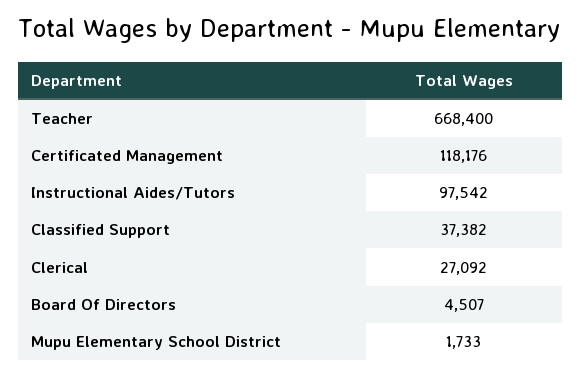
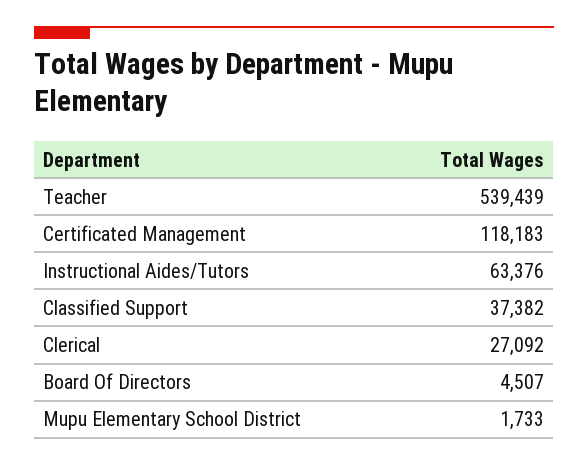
  {
-   "Teacher": 668400,
+   "Teacher": 539439,
-   "Certificated Management": 118176,
+   "Certificated Management": 118183,
-   "Instructional Aides/Tutors": 97542,
+   "Instructional Aides/Tutors": 63376,
    "Classified Support": 37382,
    "Clerical": 27092,
    "Board Of Directors": 4507,
    "Mupu Elementary School District": 1733
  }

